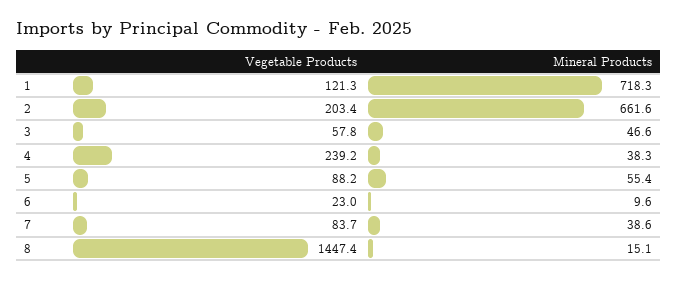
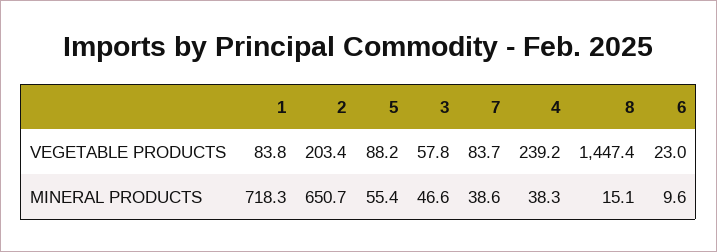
  {
    "Vegetable Products": {
-     "1": 121.3,
+     "1": 83.8,
      "2": 203.4,
      "3": 57.8,
      "4": 239.2,
      "5": 88.2,
      "6": 23,
      "7": 83.7,
      "8": 1447.4
    },
    "Mineral Products": {
      "1": 718.3,
-     "2": 661.6,
+     "2": 650.7,
      "3": 46.6,
      "4": 38.3,
      "5": 55.4,
      "6": 9.6,
      "7": 38.6,
      "8": 15.1
    }
  }

